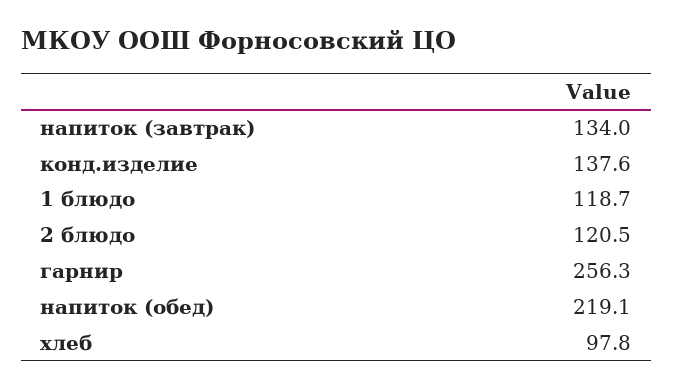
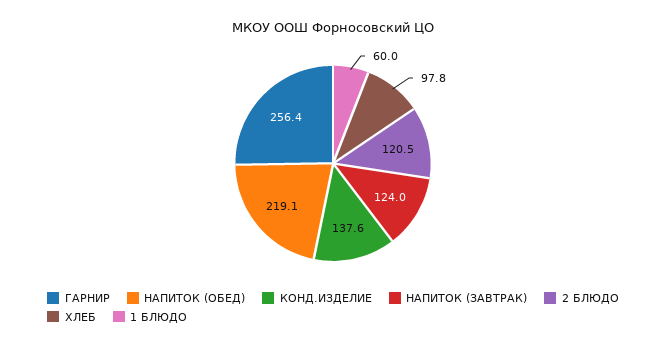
  {
-   "напиток (завтрак)": 134,
+   "напиток (завтрак)": 124,
    "конд.изделие": 137.6,
-   "1 блюдо": 118.7,
+   "1 блюдо": 60,
    "2 блюдо": 120.5,
-   "гарнир": 256.3,
+   "гарнир": 256.4,
    "напиток (обед)": 219.1,
    "хлеб": 97.8
  }

